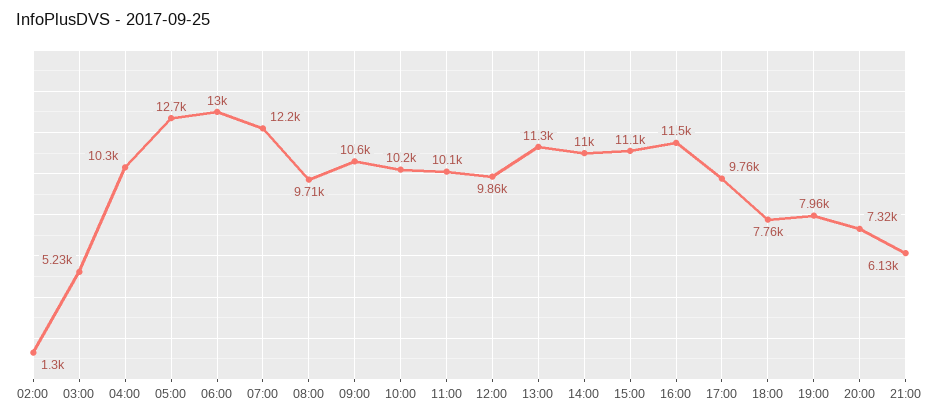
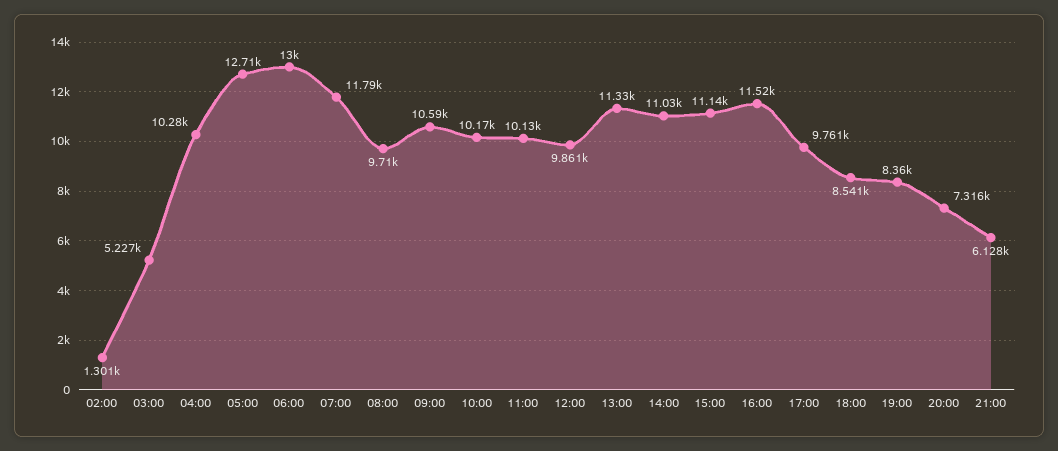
  {
    "02:00": 1301,
    "03:00": 5227,
    "04:00": 10280,
    "05:00": 12710,
    "06:00": 13000,
-   "07:00": 12200,
+   "07:00": 11790,
    "08:00": 9710,
    "09:00": 10590,
    "10:00": 10170,
    "11:00": 10130,
    "12:00": 9861,
    "13:00": 11330,
    "14:00": 11030,
    "15:00": 11140,
    "16:00": 11520,
    "17:00": 9761,
-   "18:00": 7760,
+   "18:00": 8541,
-   "19:00": 7960,
+   "19:00": 8360,
    "20:00": 7316,
    "21:00": 6128
  }

